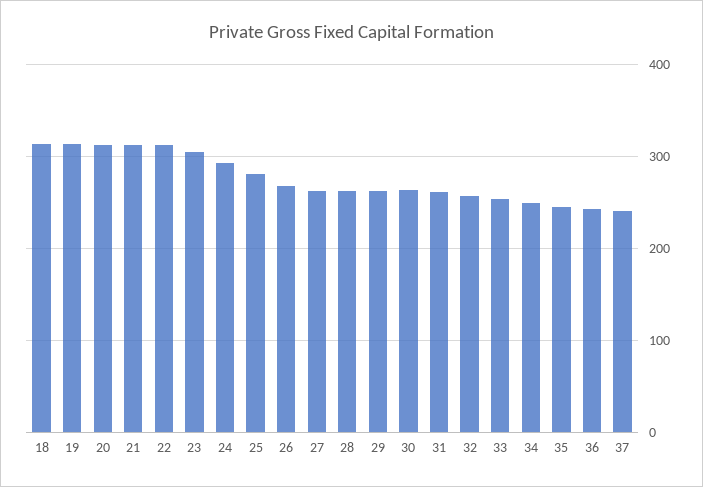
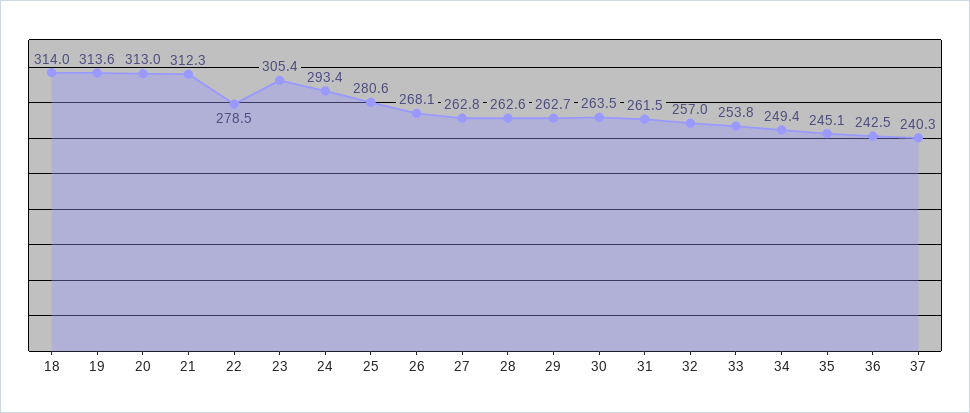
  {
    "18": 314,
    "19": 313.6,
    "20": 313,
    "21": 312.3,
-   "22": 310,
+   "22": 278.5,
    "23": 305.4,
    "24": 293.4,
    "25": 280.6,
    "26": 268.1,
    "27": 262.8,
    "28": 262.6,
    "29": 262.7,
    "30": 263.5,
    "31": 261.5,
    "32": 257,
    "33": 253.8,
    "34": 249.4,
    "35": 245.1,
    "36": 242.5,
    "37": 240.3
  }

